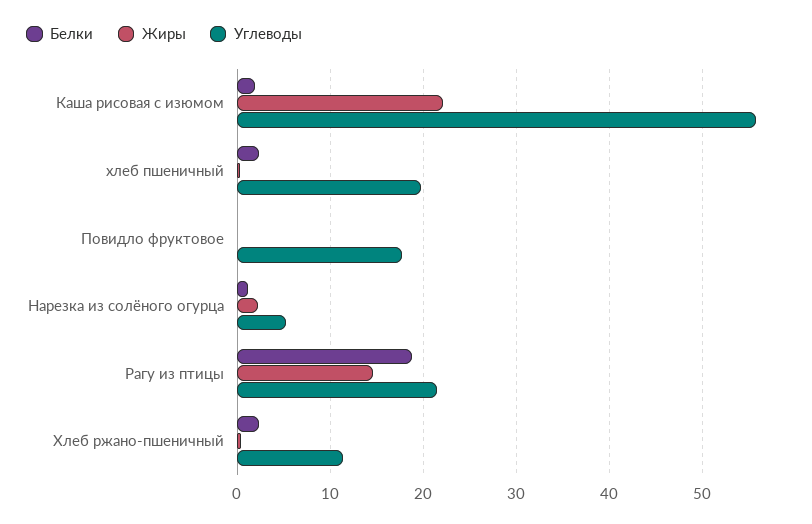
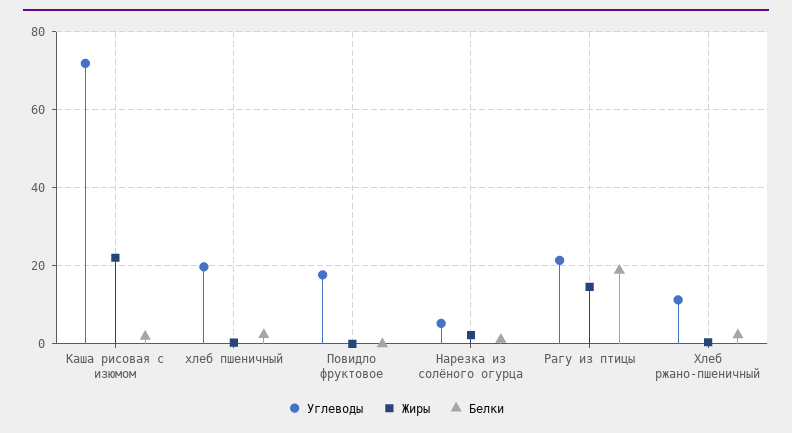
  {
    "Белки": {
      "Каша рисовая с изюмом": 2,
      "хлеб пшеничный": 2,
      "Повидло фруктовое": 0,
      "Нарезка из солёного огурца": 1,
      "Рагу из птицы": 19,
      "Хлеб ржано-пшеничный": 2
    },
    "Жиры": {
      "Каша рисовая с изюмом": 22,
      "хлеб пшеничный": 0,
      "Повидло фруктовое": 0,
      "Нарезка из солёного огурца": 2,
      "Рагу из птицы": 15,
      "Хлеб ржано-пшеничный": 0
    },
    "Углеводы": {
-     "Каша рисовая с изюмом": 56,
+     "Каша рисовая с изюмом": 72,
      "хлеб пшеничный": 20,
      "Повидло фруктовое": 18,
      "Нарезка из солёного огурца": 5,
      "Рагу из птицы": 21,
      "Хлеб ржано-пшеничный": 11
    }
  }

